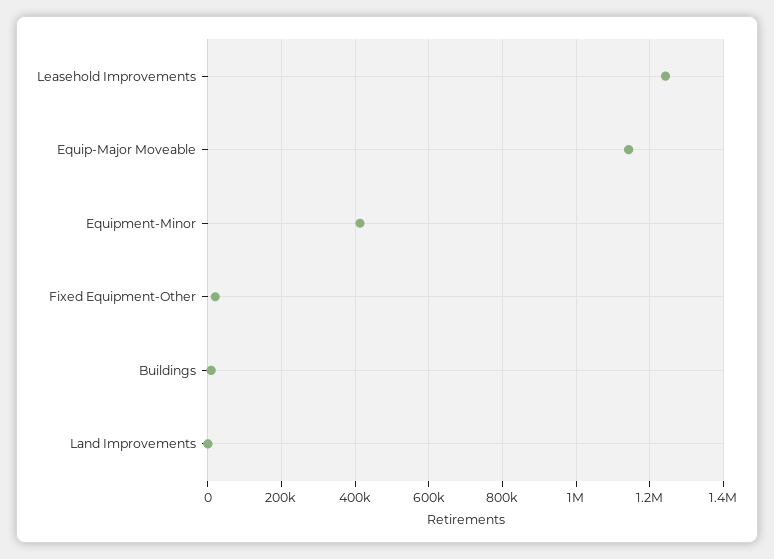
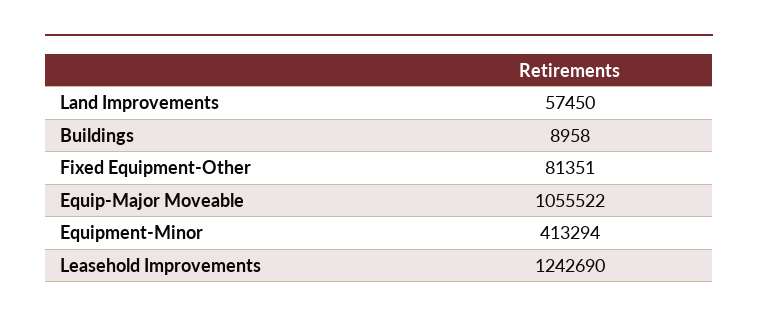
  {
    "Leasehold Improvements": 1242690,
-   "Equip-Major Moveable": 1140000,
+   "Equip-Major Moveable": 1055522,
    "Equipment-Minor": 413294,
-   "Fixed Equipment-Other": 20000,
+   "Fixed Equipment-Other": 81351,
    "Buildings": 8958,
-   "Land Improvements": 0
+   "Land Improvements": 57450
  }

